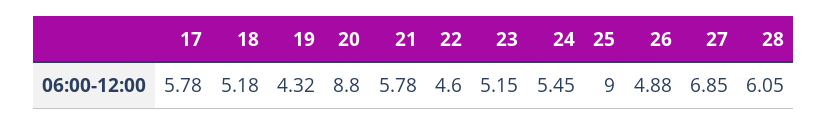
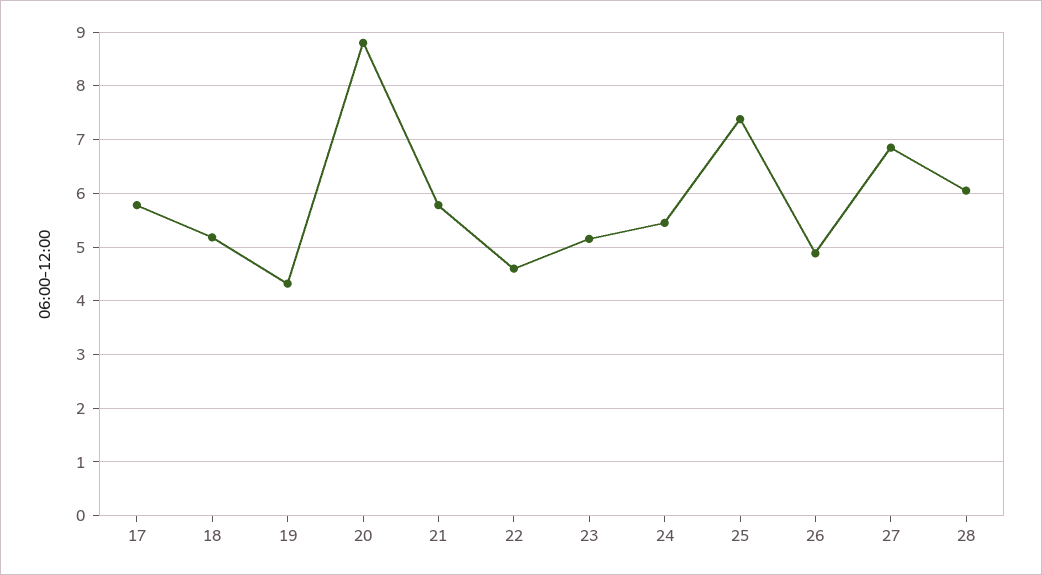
  {
    "17": 5.78,
    "18": 5.18,
    "19": 4.32,
    "20": 8.8,
    "21": 5.78,
    "22": 4.6,
    "23": 5.15,
    "24": 5.45,
-   "25": 9,
+   "25": 7.4,
    "26": 4.88,
    "27": 6.85,
    "28": 6.05
  }

